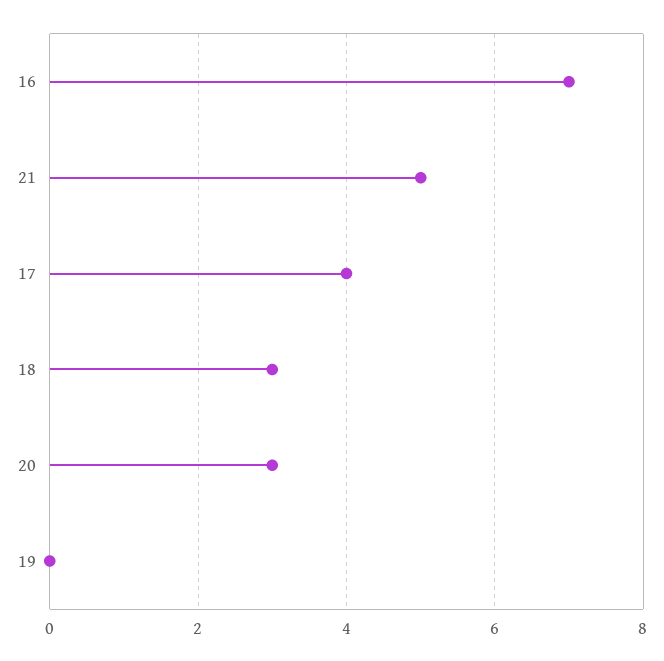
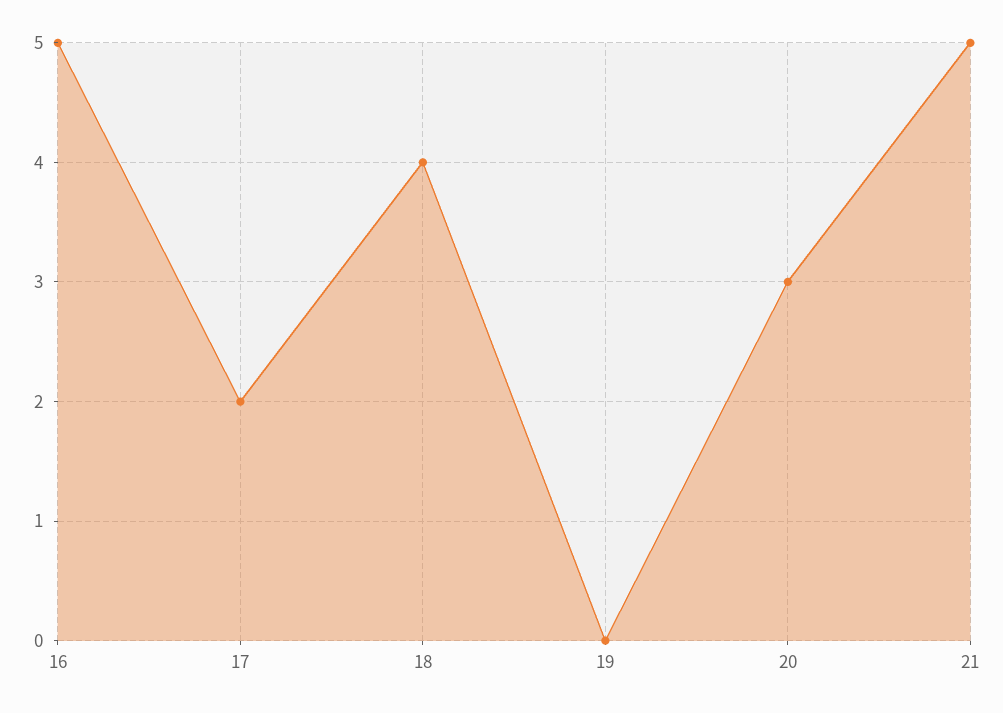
  {
-   "16": 7,
+   "16": 5,
    "21": 5,
-   "17": 4,
+   "17": 2,
-   "18": 3,
+   "18": 4,
    "20": 3,
    "19": 0
  }

